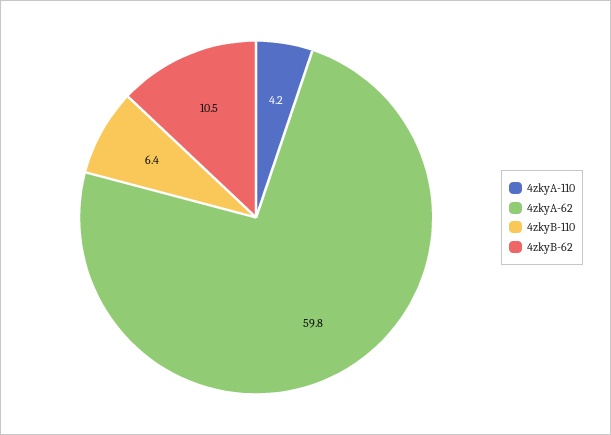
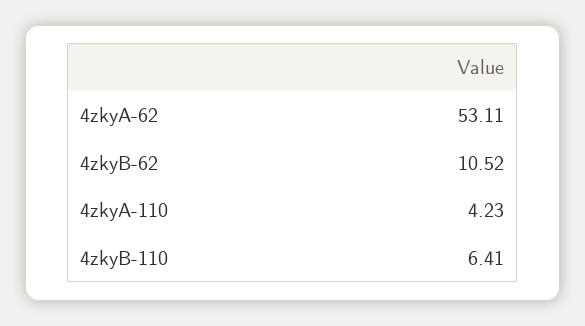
  {
    "4zkyA-110": 4.23,
-   "4zkyA-62": 59.8,
+   "4zkyA-62": 53.11,
    "4zkyB-110": 6.41,
    "4zkyB-62": 10.52
  }

